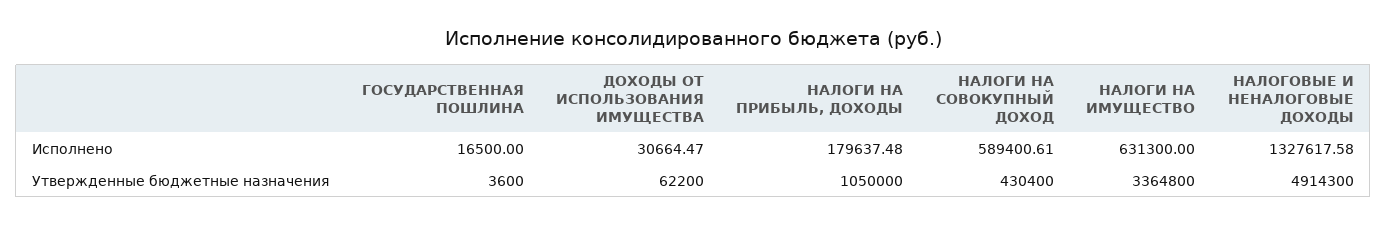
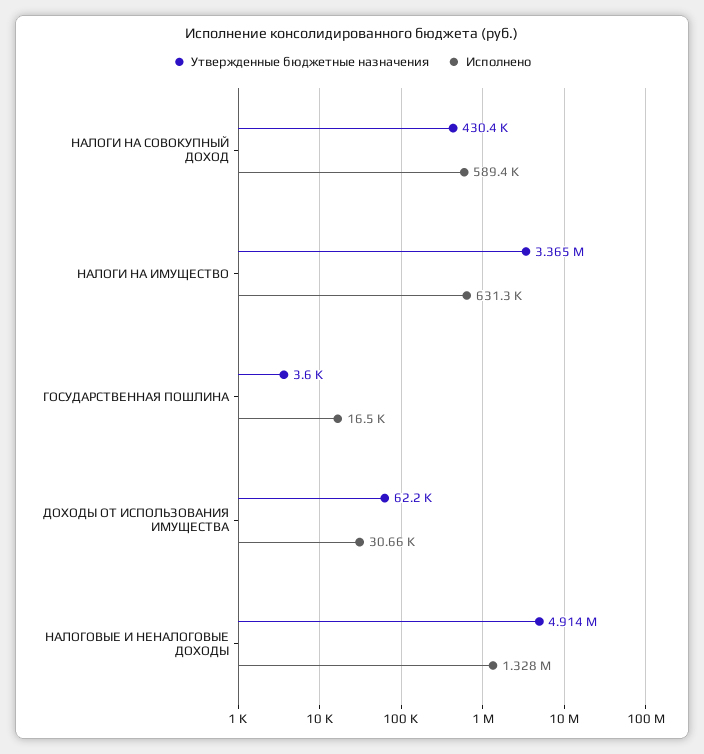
  {
    "Исполнено": {
      "ГОСУДАРСТВЕННАЯ ПОШЛИНА": 16500,
      "ДОХОДЫ ОТ ИСПОЛЬЗОВАНИЯ ИМУЩЕСТВА": 30664.47,
-     "НАЛОГИ НА ПРИБЫЛЬ, ДОХОДЫ": 179637.48,
      "НАЛОГИ НА СОВОКУПНЫЙ ДОХОД": 589400.61,
      "НАЛОГИ НА ИМУЩЕСТВО": 631300,
      "НАЛОГОВЫЕ И НЕНАЛОГОВЫЕ ДОХОДЫ": 1327617.58
    },
    "Утвержденные бюджетные назначения": {
      "ГОСУДАРСТВЕННАЯ ПОШЛИНА": 3600,
      "ДОХОДЫ ОТ ИСПОЛЬЗОВАНИЯ ИМУЩЕСТВА": 62200,
-     "НАЛОГИ НА ПРИБЫЛЬ, ДОХОДЫ": 1050000,
      "НАЛОГИ НА СОВОКУПНЫЙ ДОХОД": 430400,
      "НАЛОГИ НА ИМУЩЕСТВО": 3364800,
      "НАЛОГОВЫЕ И НЕНАЛОГОВЫЕ ДОХОДЫ": 4914300
    }
  }

